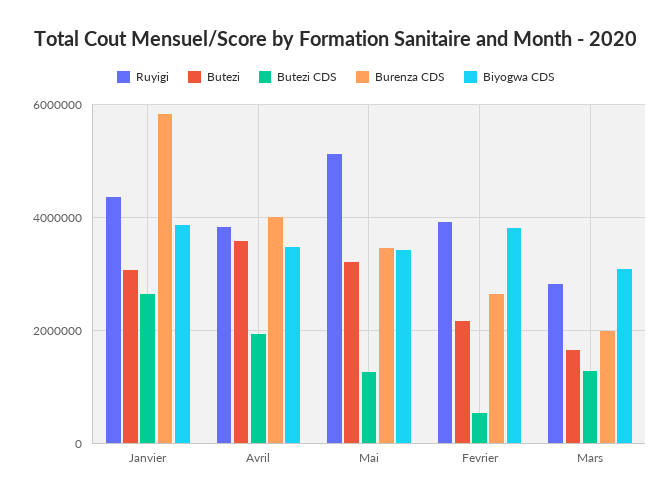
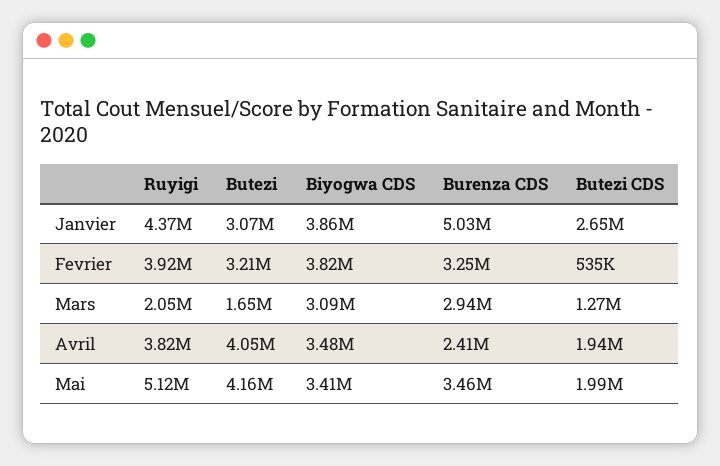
  {
    "Ruyigi": {
      "Janvier": 4370000,
      "Avril": 3820000,
      "Mai": 5120000,
      "Fevrier": 3920000,
-     "Mars": 2800000
+     "Mars": 2050000
    },
    "Butezi": {
      "Janvier": 3070000,
-     "Avril": 3600000,
+     "Avril": 4050000,
-     "Mai": 3200000,
+     "Mai": 4160000,
-     "Fevrier": 2200000,
+     "Fevrier": 3210000,
      "Mars": 1650000
    },
    "Butezi CDS": {
      "Janvier": 2650000,
      "Avril": 1940000,
-     "Mai": 1200000,
+     "Mai": 1990000,
      "Fevrier": 535000,
      "Mars": 1270000
    },
    "Burenza CDS": {
-     "Janvier": 5800000,
+     "Janvier": 5030000,
-     "Avril": 4000000,
+     "Avril": 2410000,
      "Mai": 3460000,
-     "Fevrier": 2600000,
+     "Fevrier": 3250000,
-     "Mars": 2000000
+     "Mars": 2940000
    },
    "Biyogwa CDS": {
      "Janvier": 3860000,
      "Avril": 3480000,
      "Mai": 3410000,
      "Fevrier": 3820000,
      "Mars": 3090000
    }
  }

